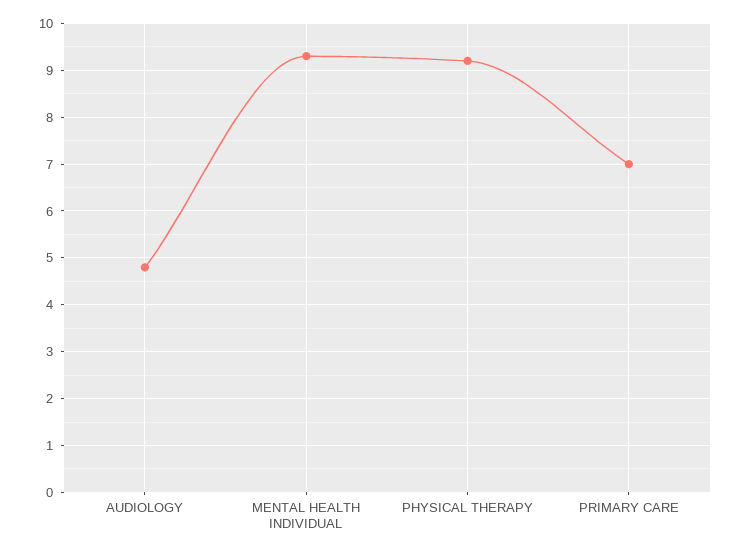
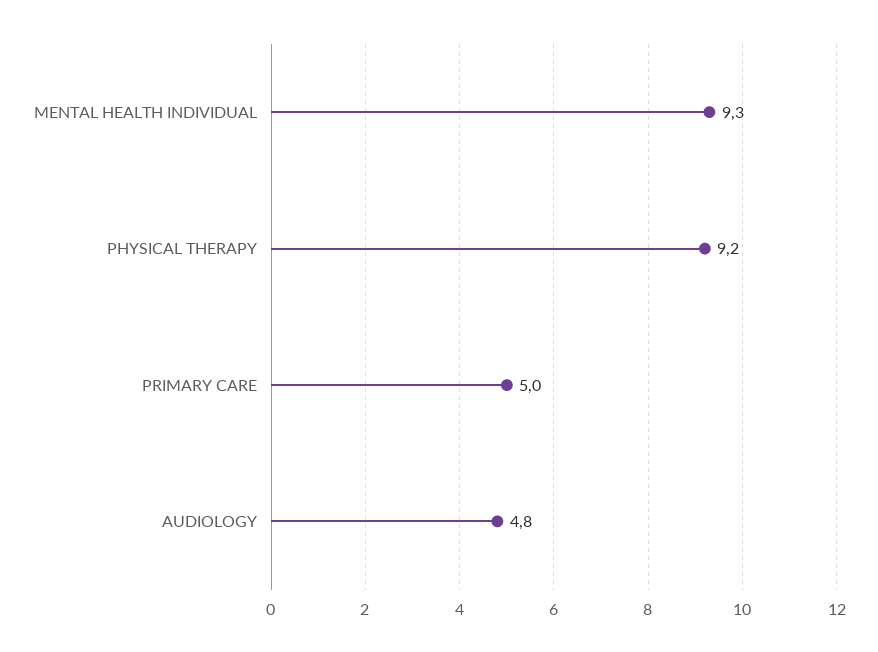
  {
    "AUDIOLOGY": 4.8,
    "MENTAL HEALTH INDIVIDUAL": 9.3,
    "PHYSICAL THERAPY": 9.2,
-   "PRIMARY CARE": 7
+   "PRIMARY CARE": 5
  }

